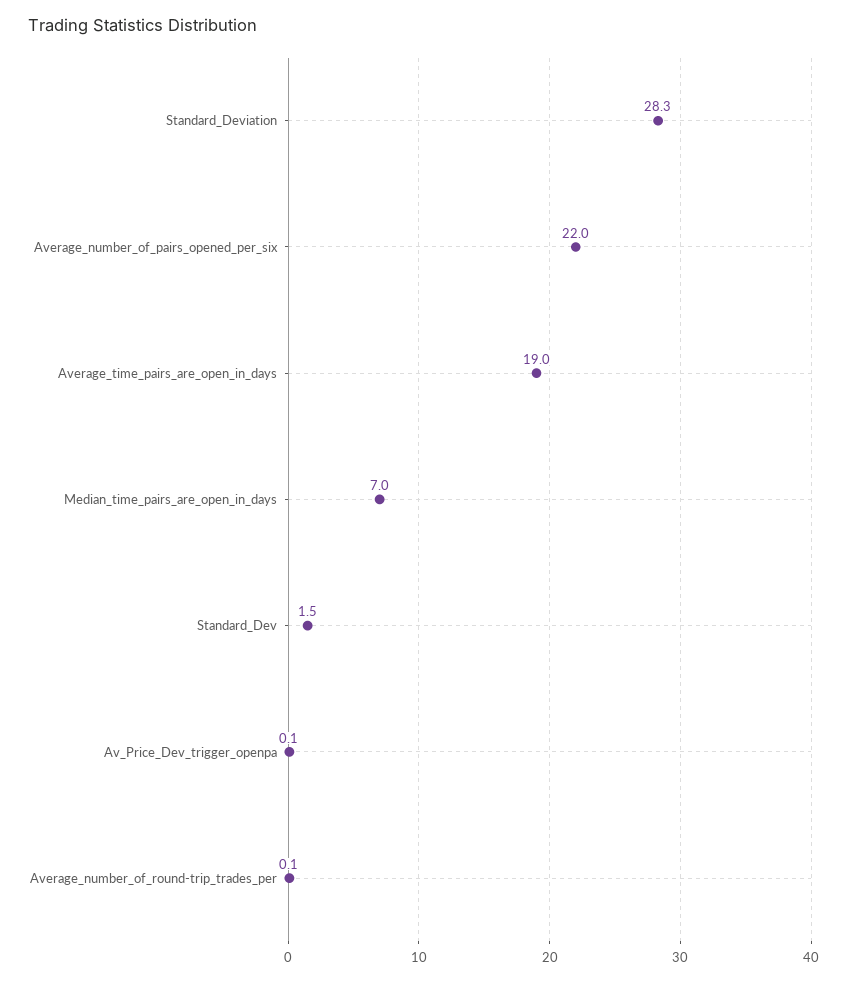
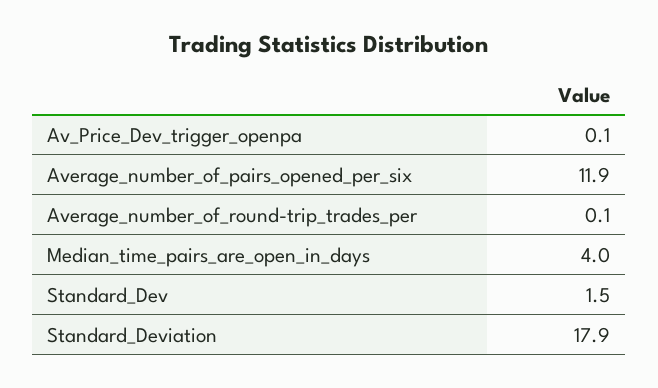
  {
-   "Standard_Deviation": 28.3,
+   "Standard_Deviation": 17.9,
-   "Average_number_of_pairs_opened_per_six": 22,
+   "Average_number_of_pairs_opened_per_six": 11.9,
-   "Average_time_pairs_are_open_in_days": 19,
-   "Median_time_pairs_are_open_in_days": 7,
+   "Median_time_pairs_are_open_in_days": 4,
    "Standard_Dev": 1.5,
    "Av_Price_Dev_trigger_openpa": 0.1,
    "Average_number_of_round-trip_trades_per": 0.1
  }

